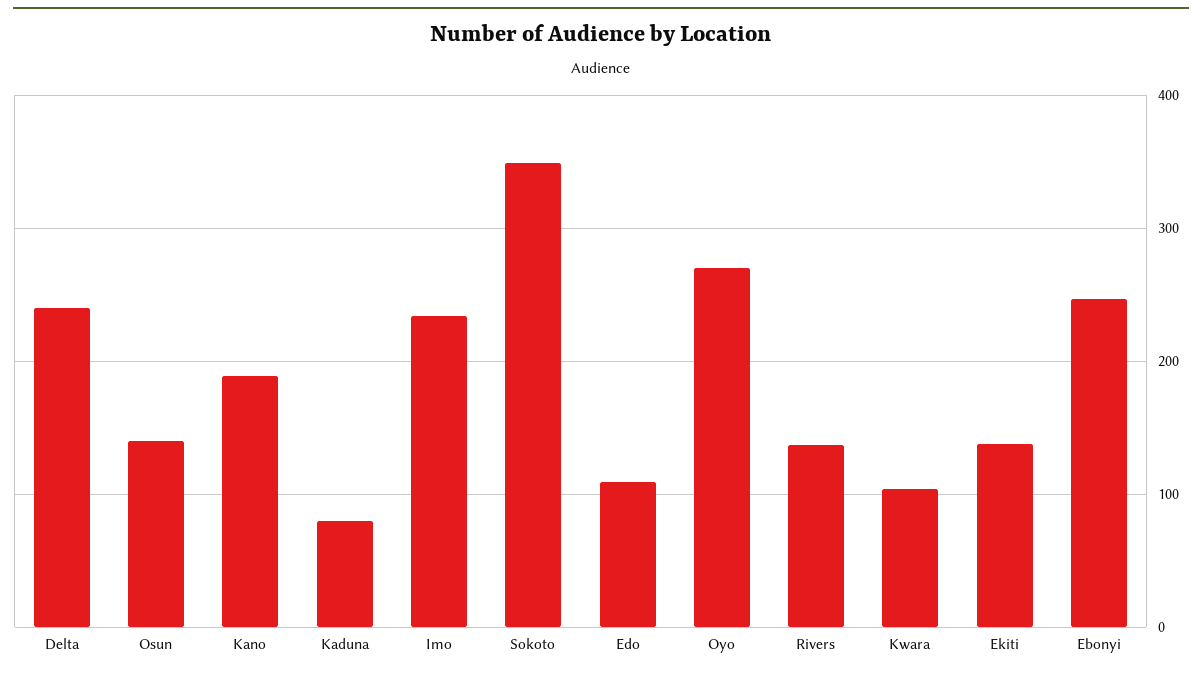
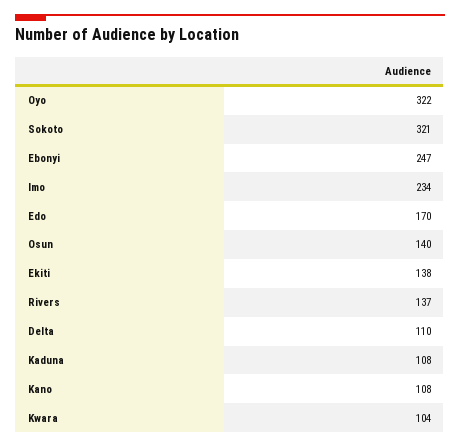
  {
-   "Delta": 240,
+   "Delta": 110,
    "Osun": 140,
-   "Kano": 190,
+   "Kano": 108,
-   "Kaduna": 80,
+   "Kaduna": 108,
    "Imo": 234,
-   "Sokoto": 350,
+   "Sokoto": 321,
-   "Edo": 110,
+   "Edo": 170,
-   "Oyo": 270,
+   "Oyo": 322,
    "Rivers": 137,
    "Kwara": 104,
    "Ekiti": 138,
    "Ebonyi": 247
  }

